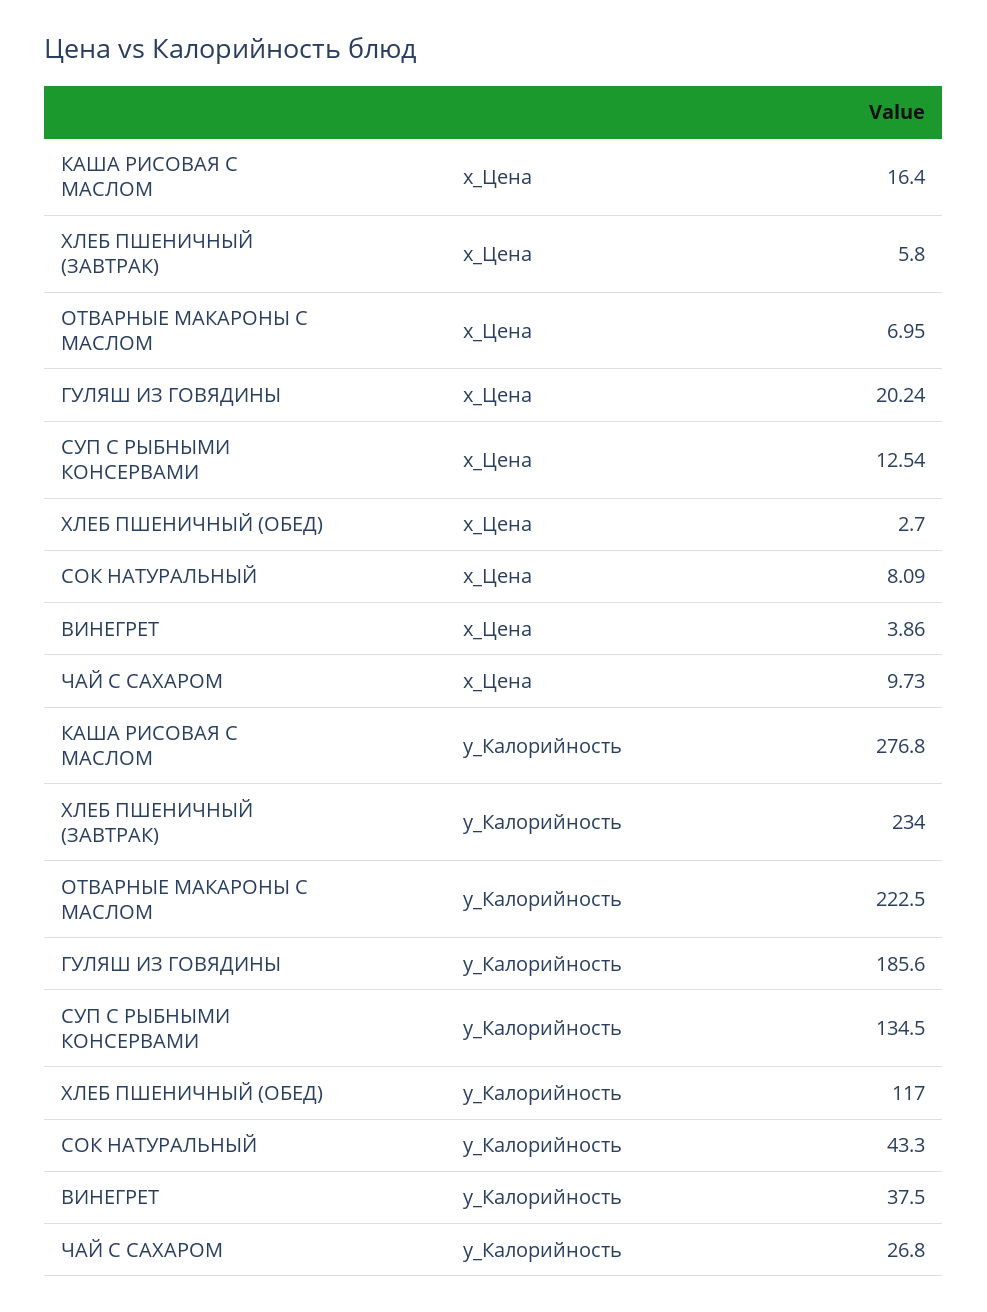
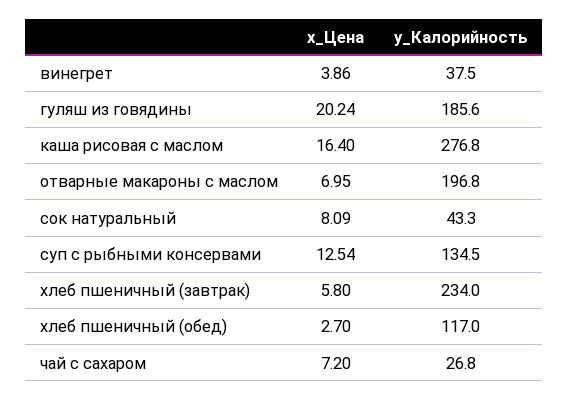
  {
    "КАША РИСОВАЯ С МАСЛОМ": {
      "x_Цена": 16.4,
      "y_Калорийность": 276.8
    },
    "ХЛЕБ ПШЕНИЧНЫЙ (ЗАВТРАК)": {
      "x_Цена": 5.8,
      "y_Калорийность": 234
    },
    "ОТВАРНЫЕ МАКАРОНЫ С МАСЛОМ": {
      "x_Цена": 6.95,
-     "y_Калорийность": 222.5
+     "y_Калорийность": 196.8
    },
    "ГУЛЯШ ИЗ ГОВЯДИНЫ": {
      "x_Цена": 20.24,
      "y_Калорийность": 185.6
    },
    "СУП С РЫБНЫМИ КОНСЕРВАМИ": {
      "x_Цена": 12.54,
      "y_Калорийность": 134.5
    },
    "ХЛЕБ ПШЕНИЧНЫЙ (ОБЕД)": {
      "x_Цена": 2.7,
      "y_Калорийность": 117
    },
    "СОК НАТУРАЛЬНЫЙ": {
      "x_Цена": 8.09,
      "y_Калорийность": 43.3
    },
    "ВИНЕГРЕТ": {
      "x_Цена": 3.86,
      "y_Калорийность": 37.5
    },
    "ЧАЙ С САХАРОМ": {
-     "x_Цена": 9.73,
+     "x_Цена": 7.2,
      "y_Калорийность": 26.8
    }
  }

